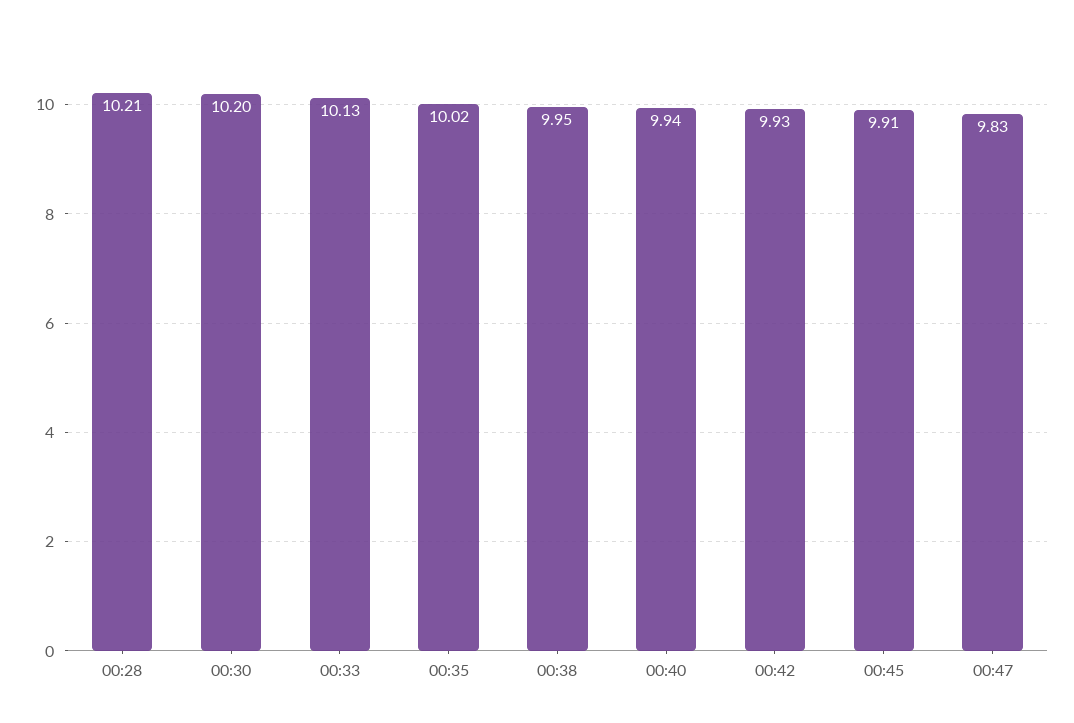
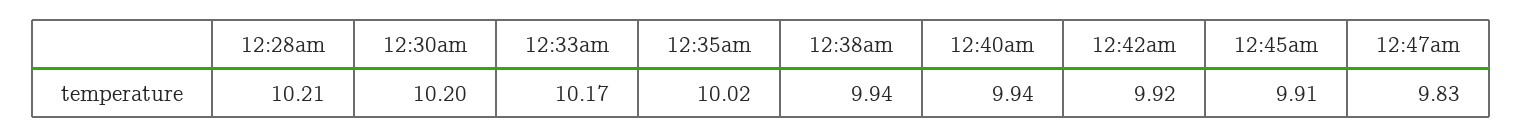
  {
    "00:28": 10.21,
    "00:30": 10.2,
-   "00:33": 10.13,
+   "00:33": 10.17,
    "00:35": 10.02,
-   "00:38": 9.95,
+   "00:38": 9.94,
    "00:40": 9.94,
-   "00:42": 9.93,
+   "00:42": 9.92,
    "00:45": 9.91,
    "00:47": 9.83
  }

